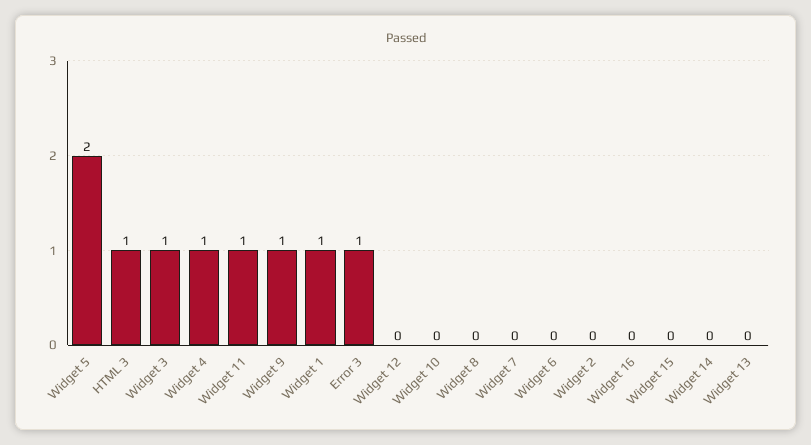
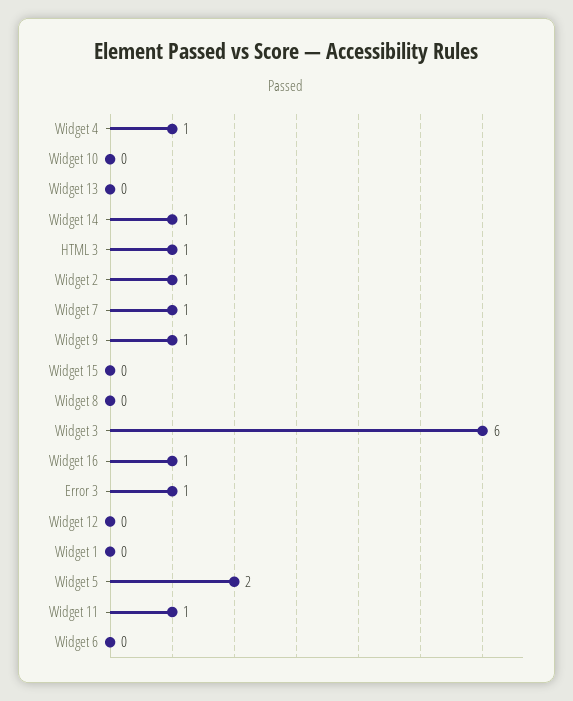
  {
    "Widget 5": 2,
    "HTML 3": 1,
-   "Widget 3": 1,
+   "Widget 3": 6,
    "Widget 4": 1,
    "Widget 11": 1,
    "Widget 9": 1,
-   "Widget 1": 1,
+   "Widget 1": 0,
    "Error 3": 1,
    "Widget 12": 0,
    "Widget 10": 0,
    "Widget 8": 0,
-   "Widget 7": 0,
+   "Widget 7": 1,
    "Widget 6": 0,
-   "Widget 2": 0,
+   "Widget 2": 1,
-   "Widget 16": 0,
+   "Widget 16": 1,
    "Widget 15": 0,
-   "Widget 14": 0,
+   "Widget 14": 1,
    "Widget 13": 0
  }

